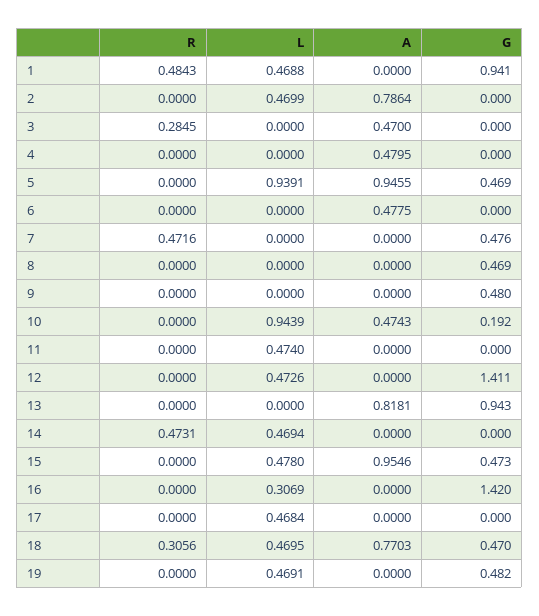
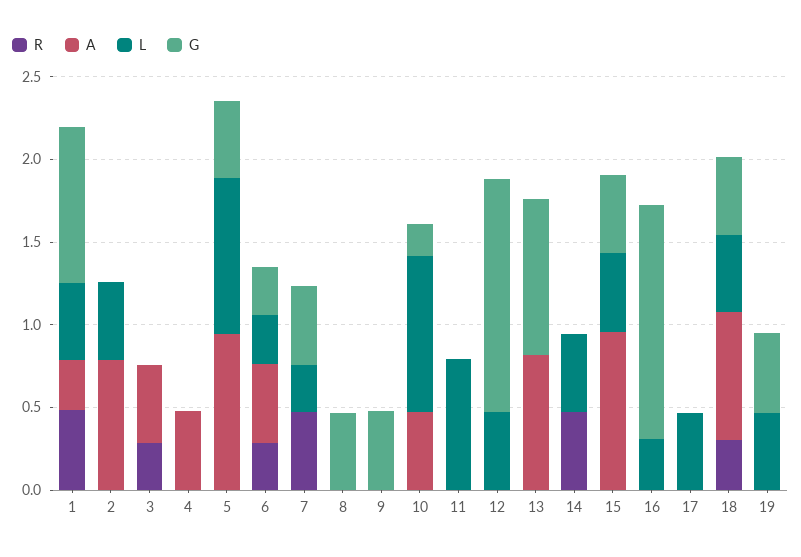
  {
    "R": {
      "1": 0.4843,
      "2": 0,
      "3": 0.2845,
      "4": 0,
      "5": 0,
-     "6": 0,
+     "6": 0.3,
      "7": 0.4716,
      "8": 0,
      "9": 0,
      "10": 0,
      "11": 0,
      "12": 0,
      "13": 0,
      "14": 0.4731,
      "15": 0,
      "16": 0,
      "17": 0,
      "18": 0.3056,
      "19": 0
    },
    "L": {
      "1": 0.4688,
      "2": 0.4699,
      "3": 0,
      "4": 0,
      "5": 0.9391,
-     "6": 0,
+     "6": 0.3,
-     "7": 0,
+     "7": 0.3,
      "8": 0,
      "9": 0,
      "10": 0.9439,
-     "11": 0.474,
+     "11": 0.8,
      "12": 0.4726,
      "13": 0,
      "14": 0.4694,
      "15": 0.478,
      "16": 0.3069,
      "17": 0.4684,
      "18": 0.4695,
      "19": 0.4691
    },
    "A": {
-     "1": 0,
+     "1": 0.3,
      "2": 0.7864,
      "3": 0.47,
      "4": 0.4795,
      "5": 0.9455,
      "6": 0.4775,
      "7": 0,
      "8": 0,
      "9": 0,
      "10": 0.4743,
      "11": 0,
      "12": 0,
      "13": 0.8181,
      "14": 0,
      "15": 0.9546,
      "16": 0,
      "17": 0,
      "18": 0.7703,
      "19": 0
    },
    "G": {
      "1": 0.941,
      "2": 0,
      "3": 0,
      "4": 0,
      "5": 0.469,
-     "6": 0,
+     "6": 0.3,
      "7": 0.476,
      "8": 0.469,
      "9": 0.48,
      "10": 0.192,
      "11": 0,
      "12": 1.411,
      "13": 0.943,
      "14": 0,
      "15": 0.473,
      "16": 1.42,
      "17": 0,
      "18": 0.47,
      "19": 0.482
    }
  }

